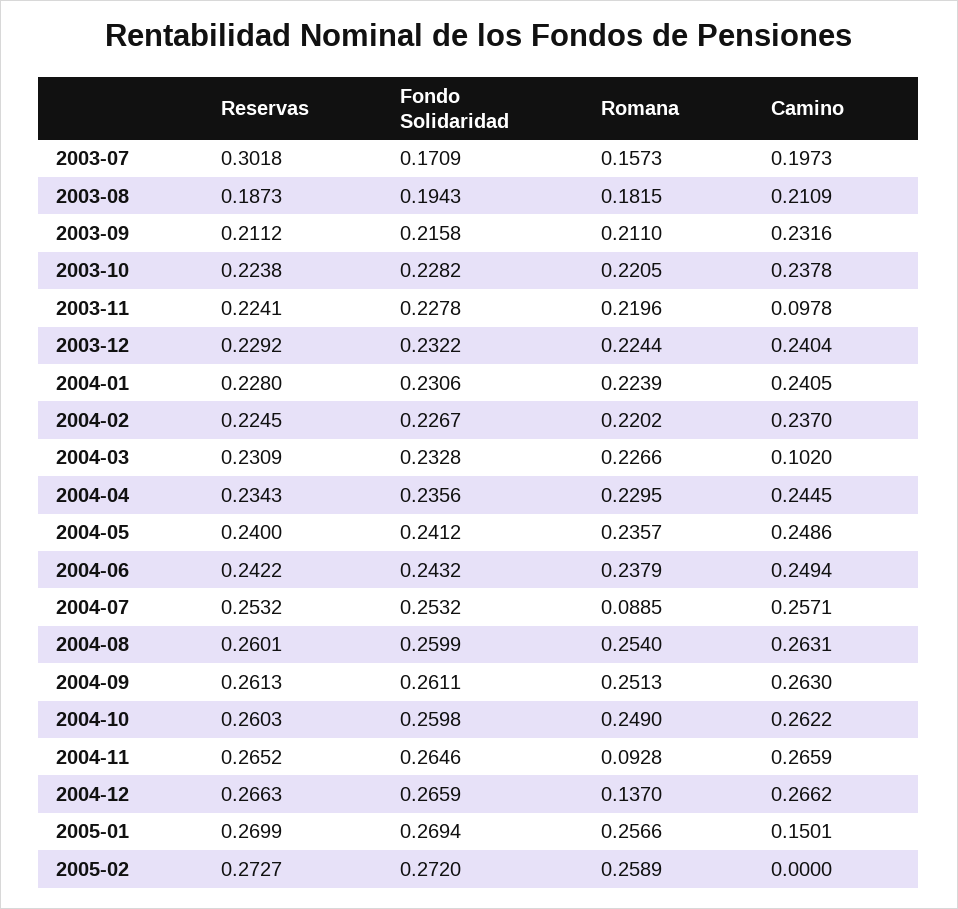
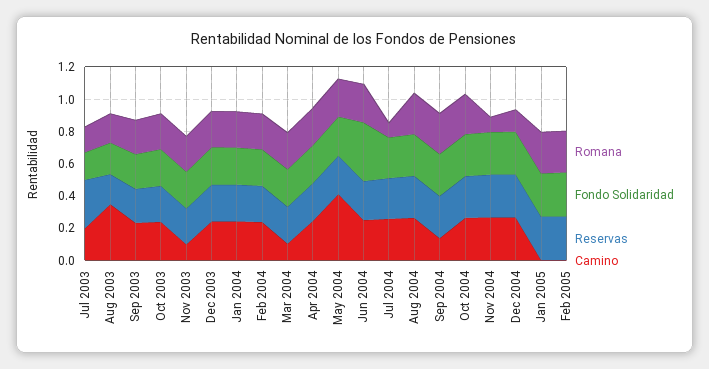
  {
    "Reservas": {
      "2003-07": 0.3018,
      "2003-08": 0.1873,
      "2003-09": 0.2112,
      "2003-10": 0.2238,
      "2003-11": 0.2241,
      "2003-12": 0.2292,
      "2004-01": 0.228,
      "2004-02": 0.2245,
      "2004-03": 0.2309,
      "2004-04": 0.2343,
      "2004-05": 0.24,
      "2004-06": 0.2422,
      "2004-07": 0.2532,
      "2004-08": 0.2601,
      "2004-09": 0.2613,
      "2004-10": 0.2603,
      "2004-11": 0.2652,
      "2004-12": 0.2663,
      "2005-01": 0.2699,
      "2005-02": 0.2727
    },
    "Fondo Solidaridad": {
      "2003-07": 0.1709,
      "2003-08": 0.1943,
      "2003-09": 0.2158,
      "2003-10": 0.2282,
      "2003-11": 0.2278,
      "2003-12": 0.2322,
      "2004-01": 0.2306,
      "2004-02": 0.2267,
      "2004-03": 0.2328,
      "2004-04": 0.2356,
      "2004-05": 0.2412,
-     "2004-06": 0.2432,
+     "2004-06": 0.35,
      "2004-07": 0.2532,
      "2004-08": 0.2599,
      "2004-09": 0.2611,
      "2004-10": 0.2598,
      "2004-11": 0.2646,
      "2004-12": 0.2659,
      "2005-01": 0.2694,
      "2005-02": 0.272
    },
    "Romana": {
      "2003-07": 0.1573,
      "2003-08": 0.1815,
      "2003-09": 0.211,
      "2003-10": 0.2205,
      "2003-11": 0.2196,
      "2003-12": 0.2244,
      "2004-01": 0.2239,
      "2004-02": 0.2202,
      "2004-03": 0.2266,
      "2004-04": 0.2295,
      "2004-05": 0.2357,
      "2004-06": 0.2379,
      "2004-07": 0.0885,
      "2004-08": 0.254,
      "2004-09": 0.2513,
      "2004-10": 0.249,
      "2004-11": 0.0928,
      "2004-12": 0.137,
      "2005-01": 0.2566,
      "2005-02": 0.2589
    },
    "Camino": {
      "2003-07": 0.1973,
-     "2003-08": 0.2109,
+     "2003-08": 0.35,
      "2003-09": 0.2316,
      "2003-10": 0.2378,
      "2003-11": 0.0978,
      "2003-12": 0.2404,
      "2004-01": 0.2405,
      "2004-02": 0.237,
      "2004-03": 0.102,
      "2004-04": 0.2445,
-     "2004-05": 0.2486,
+     "2004-05": 0.4,
      "2004-06": 0.2494,
      "2004-07": 0.2571,
      "2004-08": 0.2631,
-     "2004-09": 0.263,
+     "2004-09": 0.15,
      "2004-10": 0.2622,
      "2004-11": 0.2659,
      "2004-12": 0.2662,
-     "2005-01": 0.1501,
+     "2005-01": 0,
      "2005-02": 0
    }
  }

